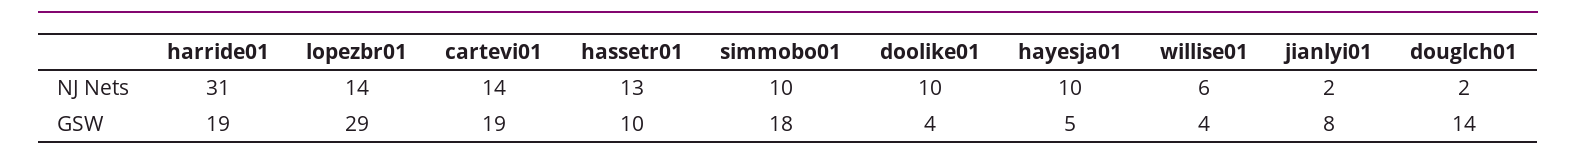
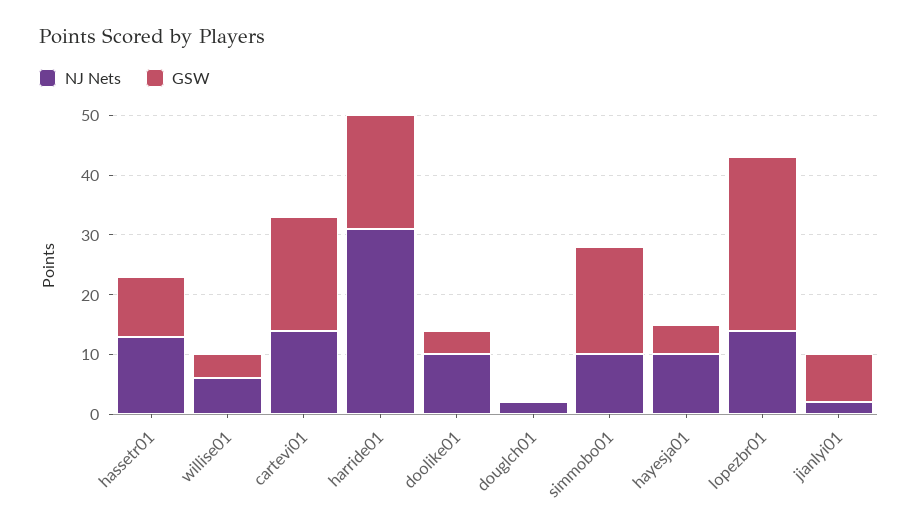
  {
    "NJ Nets": {
      "harride01": 31,
      "lopezbr01": 14,
      "cartevi01": 14,
      "hassetr01": 13,
      "simmobo01": 10,
      "doolike01": 10,
      "hayesja01": 10,
      "willise01": 6,
      "jianlyi01": 2,
      "douglch01": 2
    },
    "GSW": {
      "harride01": 19,
      "lopezbr01": 29,
      "cartevi01": 19,
      "hassetr01": 10,
      "simmobo01": 18,
      "doolike01": 4,
      "hayesja01": 5,
      "willise01": 4,
      "jianlyi01": 8,
-     "douglch01": 14
+     "douglch01": 0
    }
  }

